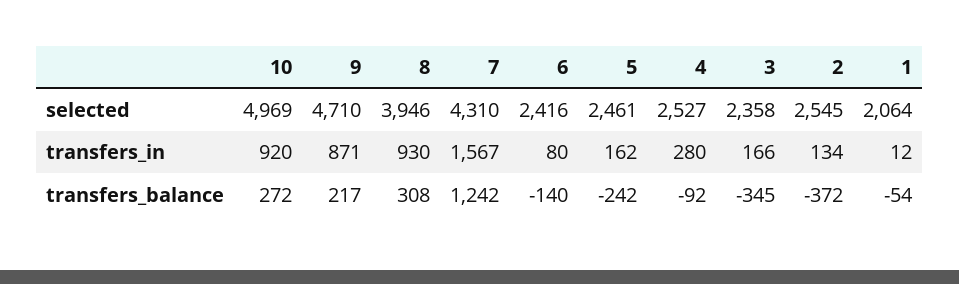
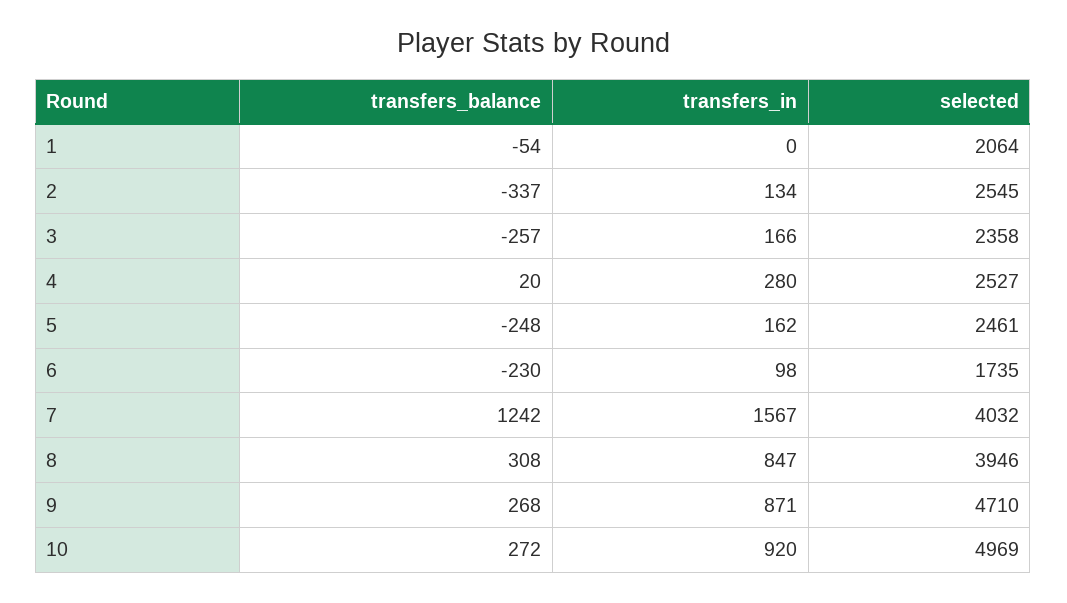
  {
    "10": {
      "selected": 4969,
      "transfers_in": 920,
      "transfers_balance": 272
    },
    "9": {
      "selected": 4710,
      "transfers_in": 871,
-     "transfers_balance": 217
+     "transfers_balance": 268
    },
    "8": {
      "selected": 3946,
-     "transfers_in": 930,
+     "transfers_in": 847,
      "transfers_balance": 308
    },
    "7": {
-     "selected": 4310,
+     "selected": 4032,
      "transfers_in": 1567,
      "transfers_balance": 1242
    },
    "6": {
-     "selected": 2416,
+     "selected": 1735,
-     "transfers_in": 80,
+     "transfers_in": 98,
-     "transfers_balance": -140
+     "transfers_balance": -230
    },
    "5": {
      "selected": 2461,
      "transfers_in": 162,
-     "transfers_balance": -242
+     "transfers_balance": -248
    },
    "4": {
      "selected": 2527,
      "transfers_in": 280,
-     "transfers_balance": -92
+     "transfers_balance": 20
    },
    "3": {
      "selected": 2358,
      "transfers_in": 166,
-     "transfers_balance": -345
+     "transfers_balance": -257
    },
    "2": {
      "selected": 2545,
      "transfers_in": 134,
-     "transfers_balance": -372
+     "transfers_balance": -337
    },
    "1": {
      "selected": 2064,
-     "transfers_in": 12,
+     "transfers_in": 0,
      "transfers_balance": -54
    }
  }

